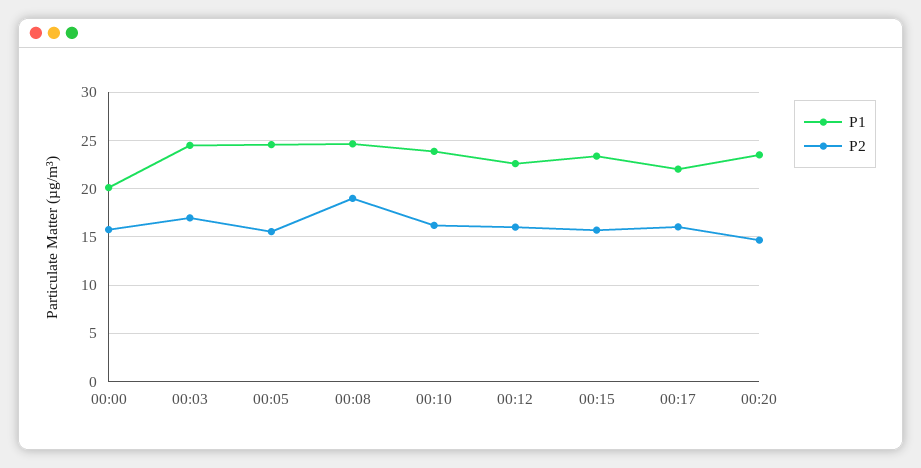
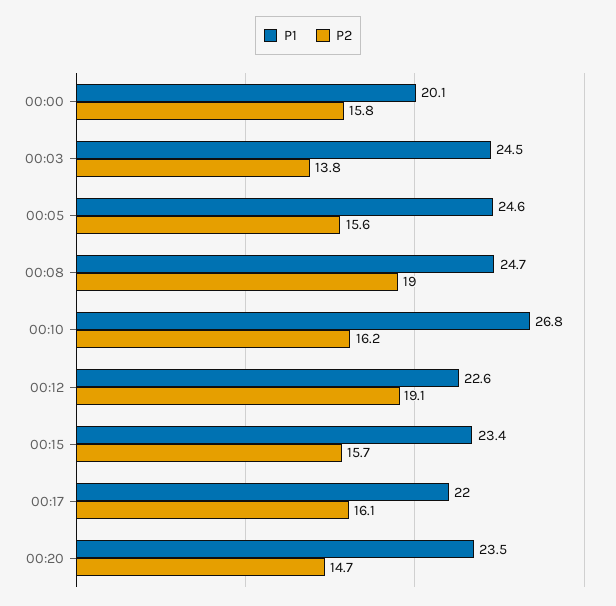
  {
    "P1": {
      "00:00": 20.1,
      "00:03": 24.5,
      "00:05": 24.6,
      "00:08": 24.7,
-     "00:10": 24,
+     "00:10": 26.8,
      "00:12": 22.6,
      "00:15": 23.4,
      "00:17": 22,
      "00:20": 23.5
    },
    "P2": {
      "00:00": 15.8,
-     "00:03": 17,
+     "00:03": 13.8,
      "00:05": 15.6,
      "00:08": 19,
      "00:10": 16.2,
-     "00:12": 16,
+     "00:12": 19.1,
      "00:15": 15.7,
      "00:17": 16.1,
      "00:20": 14.7
    }
  }

